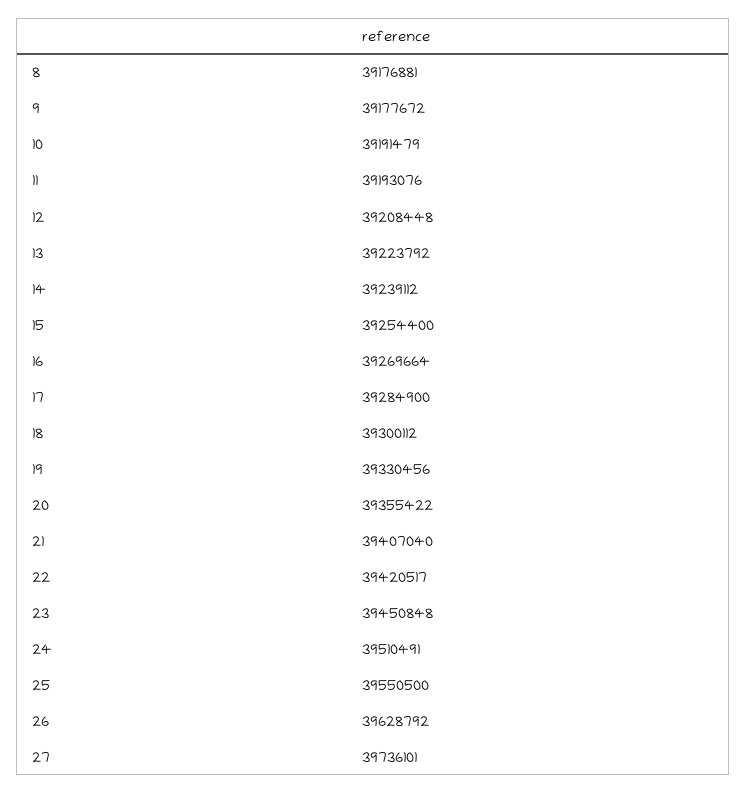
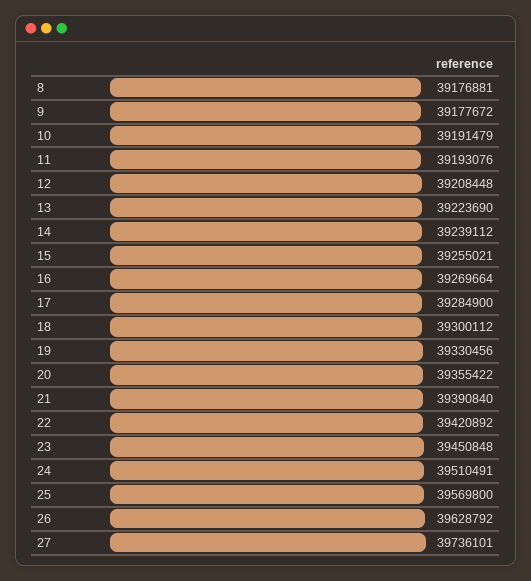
  {
    "8": 39176881,
    "9": 39177672,
    "10": 39191479,
    "11": 39193076,
    "12": 39208448,
-   "13": 39223792,
+   "13": 39223690,
    "14": 39239112,
-   "15": 39254400,
+   "15": 39255021,
    "16": 39269664,
    "17": 39284900,
    "18": 39300112,
    "19": 39330456,
    "20": 39355422,
-   "21": 39407040,
+   "21": 39390840,
-   "22": 39420517,
+   "22": 39420892,
    "23": 39450848,
    "24": 39510491,
-   "25": 39550500,
+   "25": 39569800,
    "26": 39628792,
    "27": 39736101
  }

